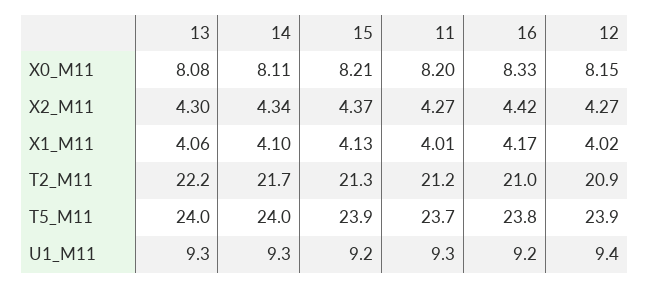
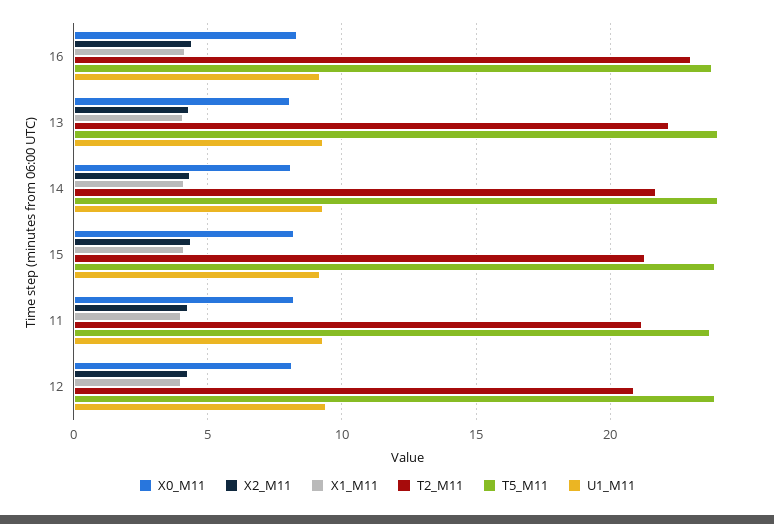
  {
    "X0_M11": {
      "13": 8.08,
      "14": 8.11,
      "15": 8.21,
      "11": 8.2,
      "16": 8.33,
      "12": 8.15
    },
    "X2_M11": {
      "13": 4.3,
      "14": 4.34,
      "15": 4.37,
      "11": 4.27,
      "16": 4.42,
      "12": 4.27
    },
    "X1_M11": {
      "13": 4.06,
      "14": 4.1,
      "15": 4.13,
      "11": 4.01,
      "16": 4.17,
      "12": 4.02
    },
    "T2_M11": {
      "13": 22.2,
      "14": 21.7,
      "15": 21.3,
      "11": 21.2,
-     "16": 21,
+     "16": 23,
      "12": 20.9
    },
    "T5_M11": {
      "13": 24,
      "14": 24,
      "15": 23.9,
      "11": 23.7,
      "16": 23.8,
      "12": 23.9
    },
    "U1_M11": {
      "13": 9.3,
      "14": 9.3,
      "15": 9.2,
      "11": 9.3,
      "16": 9.2,
      "12": 9.4
    }
  }

